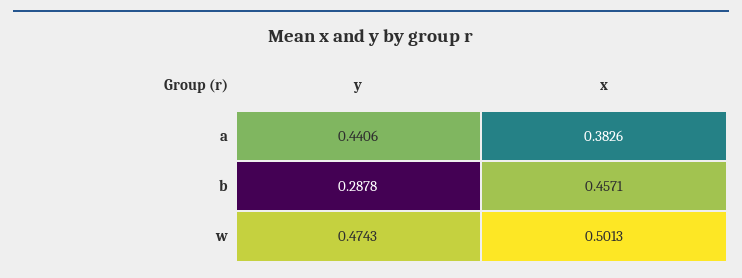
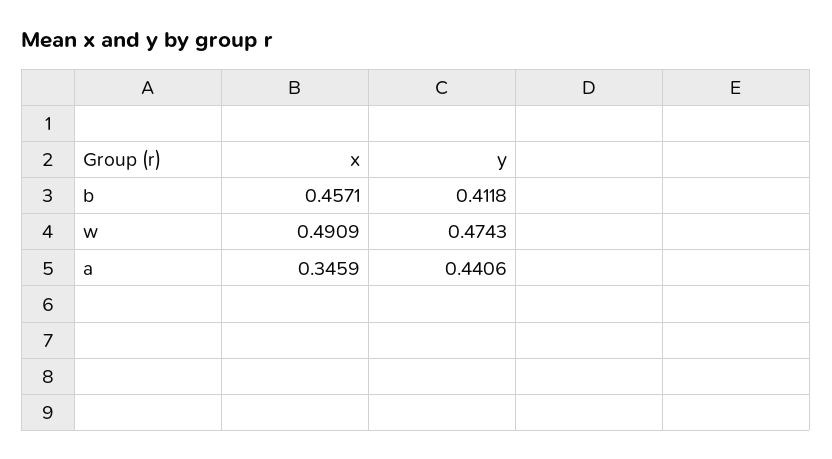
  {
    "y": {
      "a": 0.4406,
-     "b": 0.2878,
+     "b": 0.4118,
      "w": 0.4743
    },
    "x": {
-     "a": 0.3826,
+     "a": 0.3459,
      "b": 0.4571,
-     "w": 0.5013
+     "w": 0.4909
    }
  }

